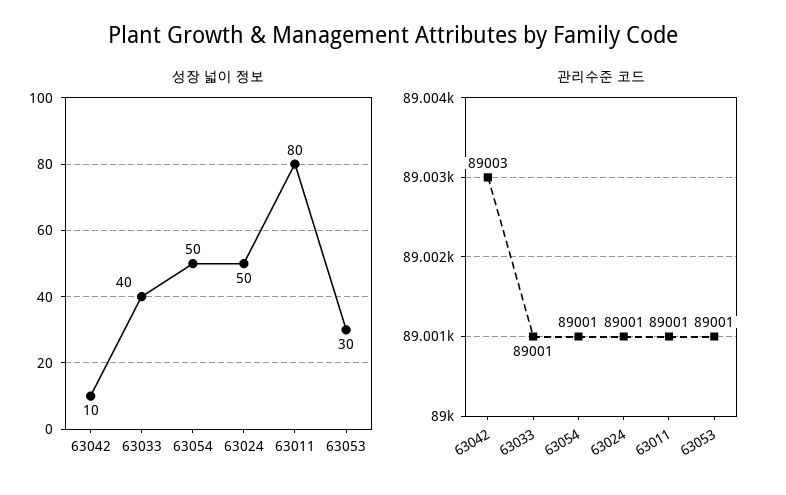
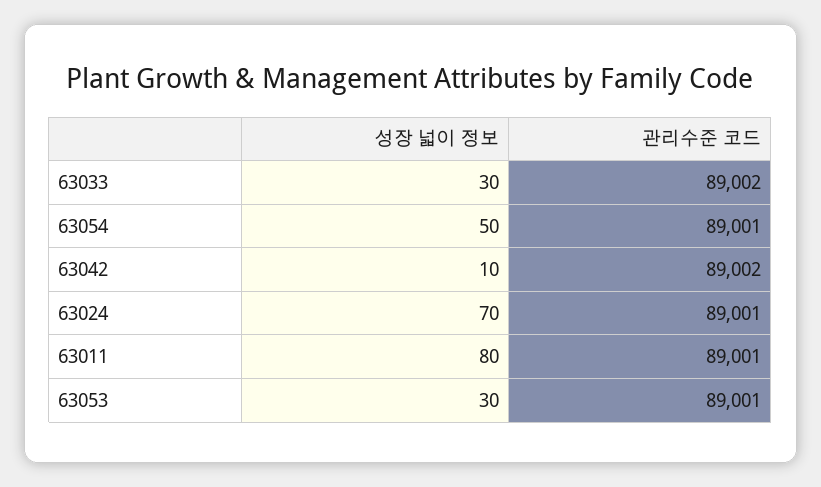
  {
    "성장 넓이 정보": {
      "63042": 10,
-     "63033": 40,
+     "63033": 30,
      "63054": 50,
-     "63024": 50,
+     "63024": 70,
      "63011": 80,
      "63053": 30
    },
    "관리수준 코드": {
-     "63042": 89003,
+     "63042": 89002,
-     "63033": 89001,
+     "63033": 89002,
      "63054": 89001,
      "63024": 89001,
      "63011": 89001,
      "63053": 89001
    }
  }

